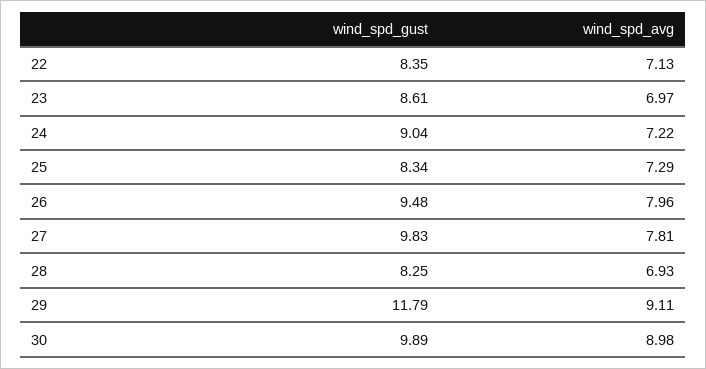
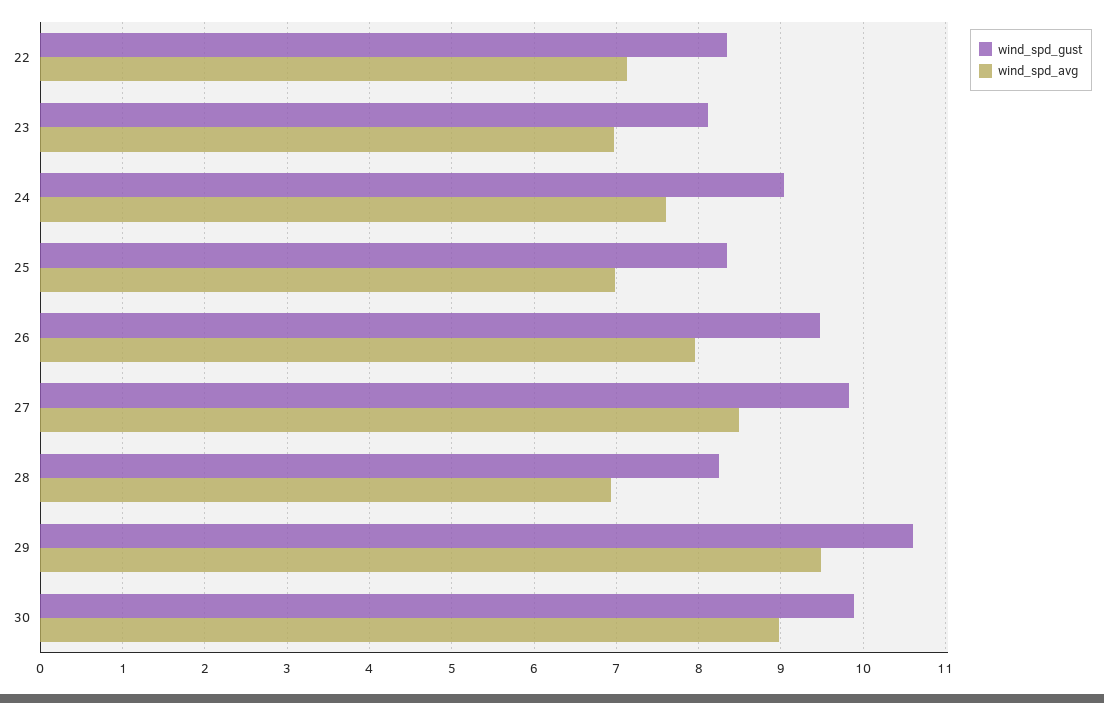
  {
    "wind_spd_gust": {
      "22": 8.35,
-     "23": 8.61,
+     "23": 8.1,
      "24": 9.04,
      "25": 8.34,
      "26": 9.48,
      "27": 9.83,
      "28": 8.25,
-     "29": 11.79,
+     "29": 10.6,
      "30": 9.89
    },
    "wind_spd_avg": {
      "22": 7.13,
      "23": 6.97,
-     "24": 7.22,
+     "24": 7.6,
-     "25": 7.29,
+     "25": 7,
      "26": 7.96,
-     "27": 7.81,
+     "27": 8.5,
      "28": 6.93,
-     "29": 9.11,
+     "29": 9.5,
      "30": 8.98
    }
  }

